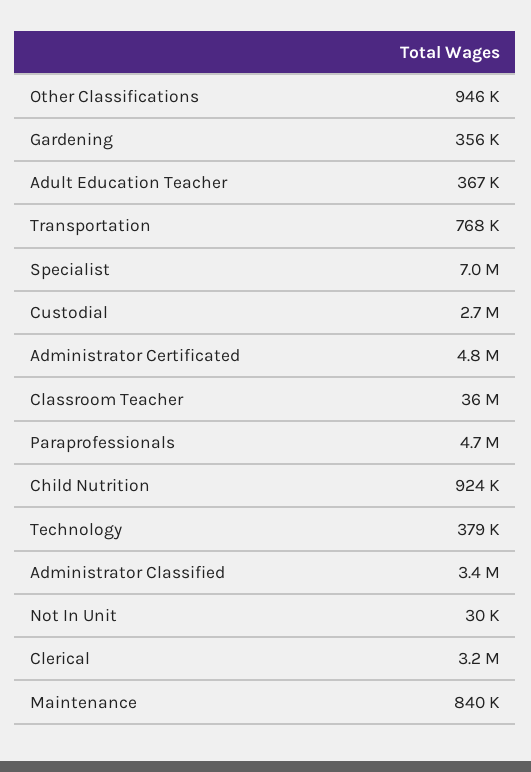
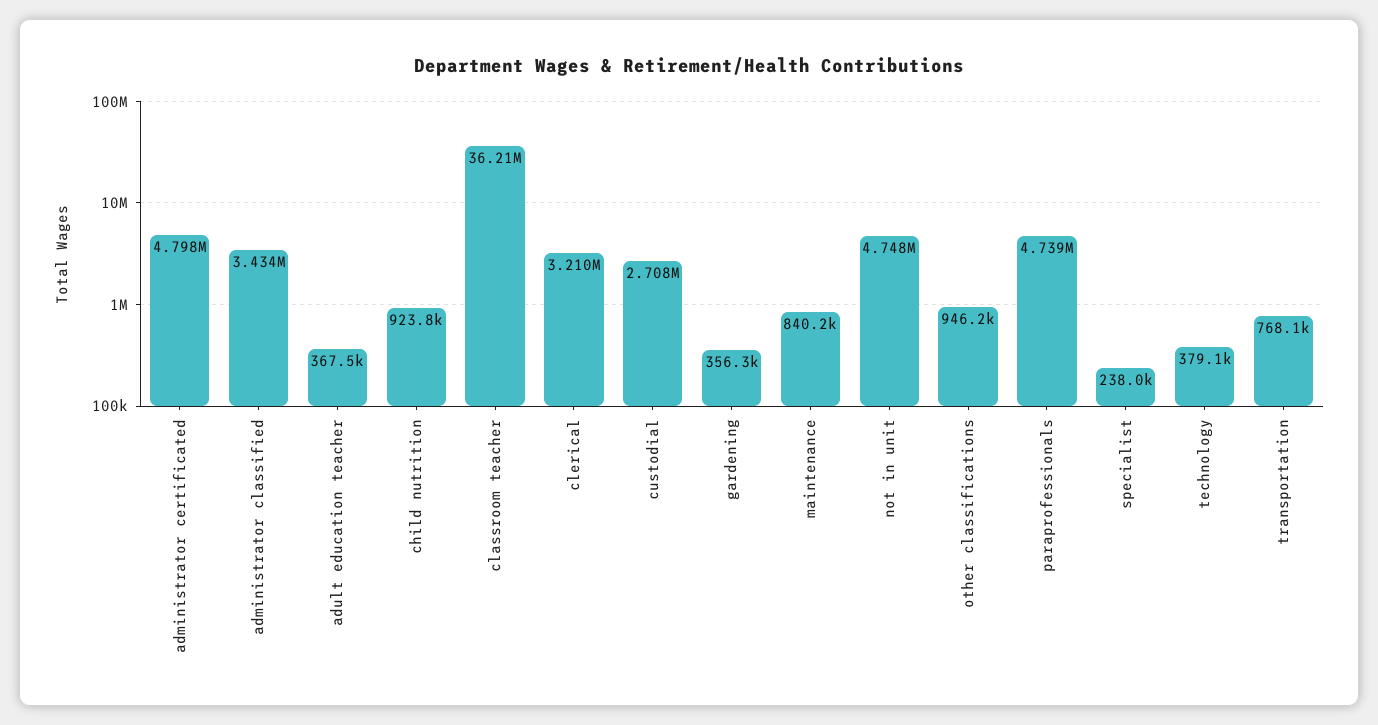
  {
    "Other Classifications": 946200,
    "Gardening": 356300,
    "Adult Education Teacher": 367500,
    "Transportation": 768100,
-   "Specialist": 7000000,
+   "Specialist": 238000,
    "Custodial": 2708000,
    "Administrator Certificated": 4798000,
    "Classroom Teacher": 36210000,
    "Paraprofessionals": 4739000,
    "Child Nutrition": 923800,
    "Technology": 379100,
    "Administrator Classified": 3434000,
-   "Not In Unit": 30000,
+   "Not In Unit": 4748000,
    "Clerical": 3210000,
    "Maintenance": 840200
  }

